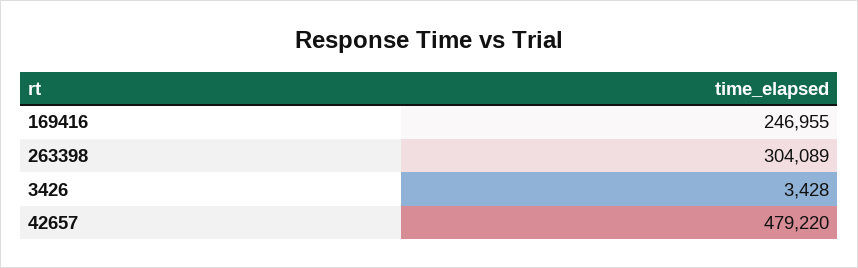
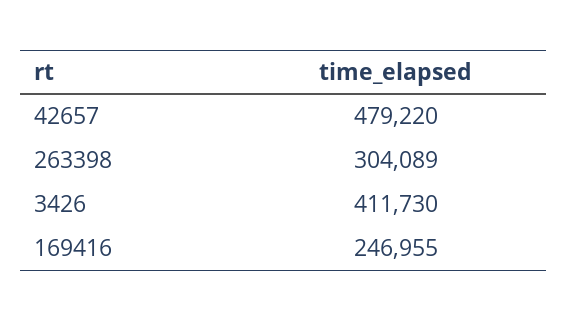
  {
    "169416": 246955,
    "263398": 304089,
-   "3426": 3428,
+   "3426": 411730,
    "42657": 479220
  }

